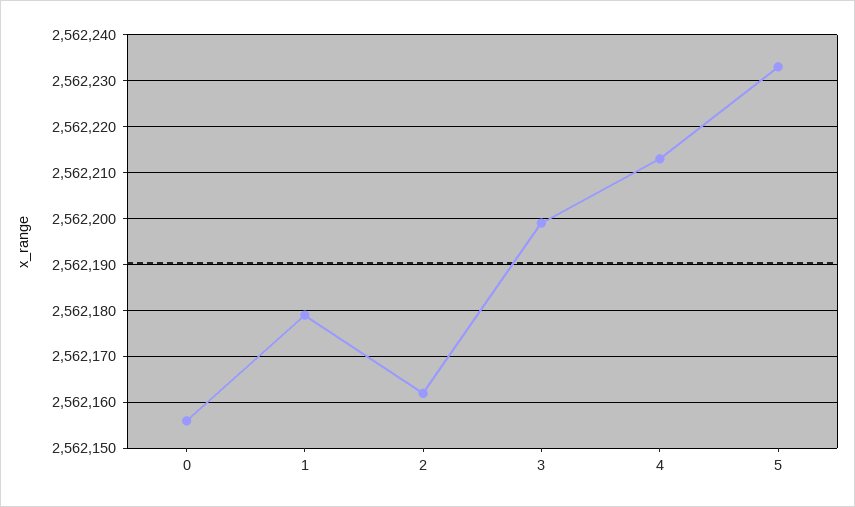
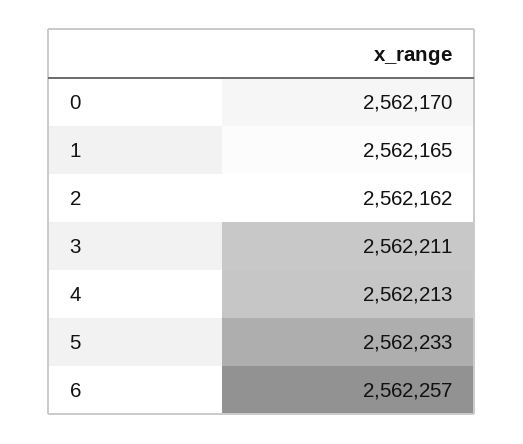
  {
-   "0": 2562155,
+   "0": 2562170,
-   "1": 2562180,
+   "1": 2562165,
    "2": 2562162,
-   "3": 2562200,
+   "3": 2562211,
    "4": 2562213,
-   "5": 2562233
+   "5": 2562233,
+   "6": 2562257
  }

